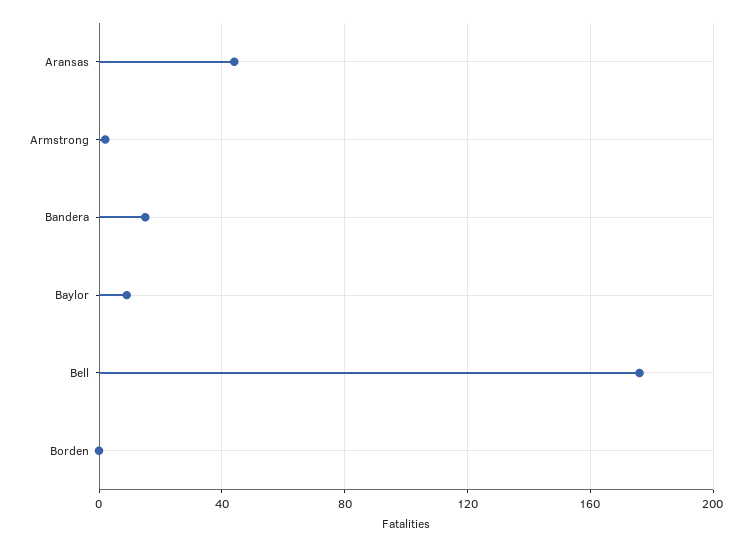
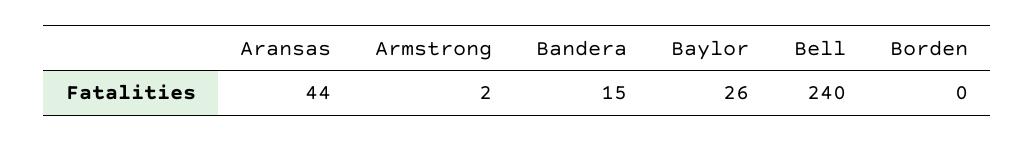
  {
    "Aransas": 44,
    "Armstrong": 2,
    "Bandera": 15,
-   "Baylor": 10,
+   "Baylor": 26,
-   "Bell": 175,
+   "Bell": 240,
    "Borden": 0
  }

